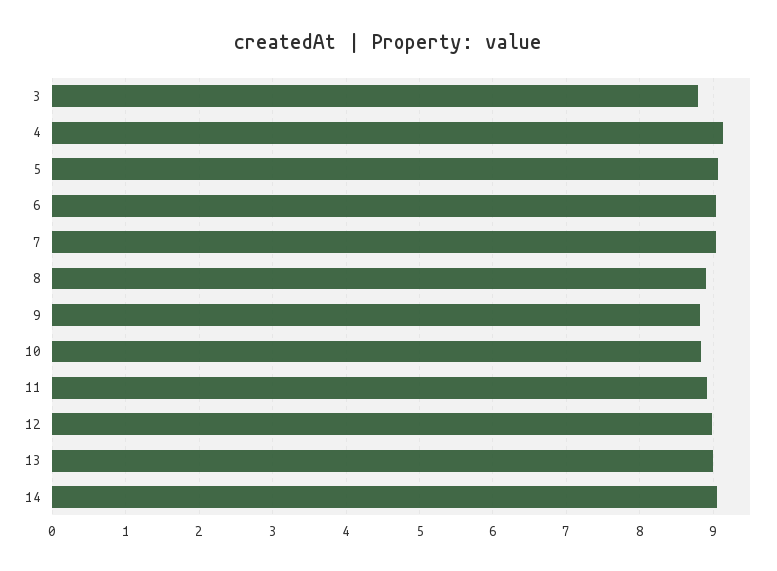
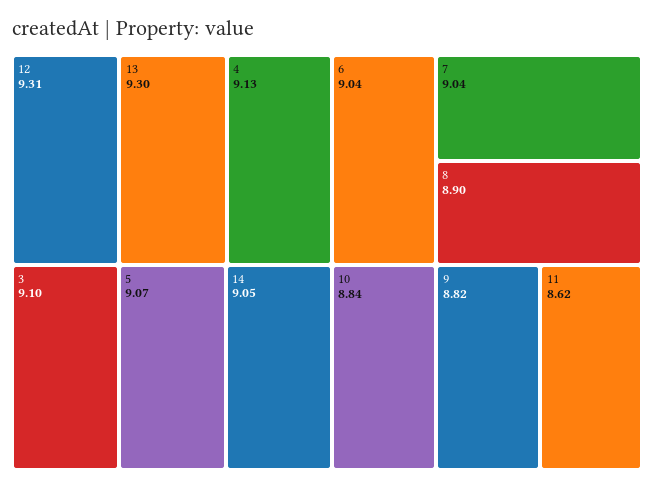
  {
-   "3": 8.8,
+   "3": 9.1,
    "4": 9.13,
    "5": 9.07,
    "6": 9.04,
    "7": 9.04,
    "8": 8.9,
    "9": 8.82,
    "10": 8.84,
-   "11": 8.9,
+   "11": 8.62,
-   "12": 9,
+   "12": 9.31,
-   "13": 9,
+   "13": 9.3,
    "14": 9.05
  }

